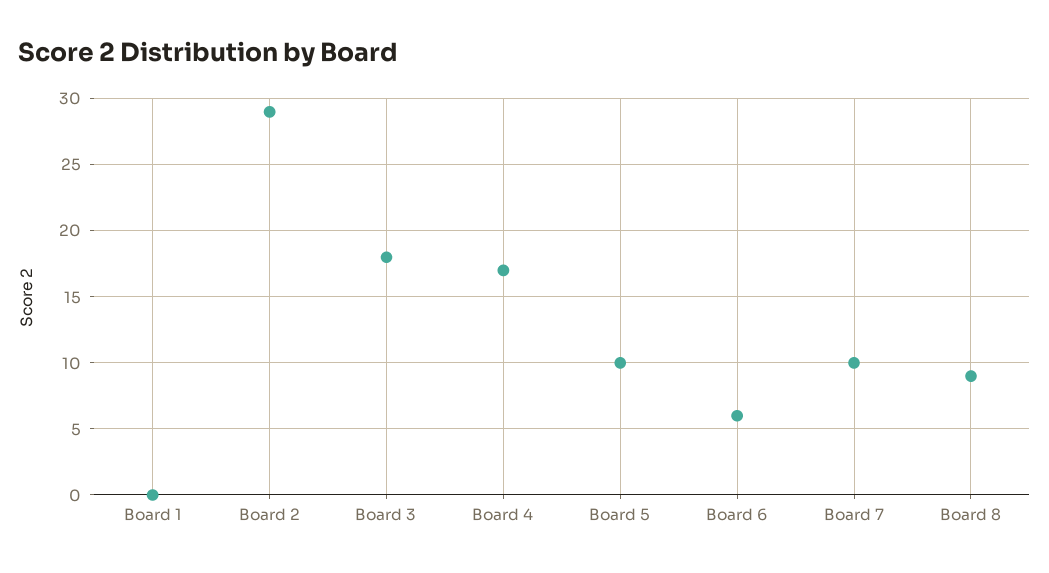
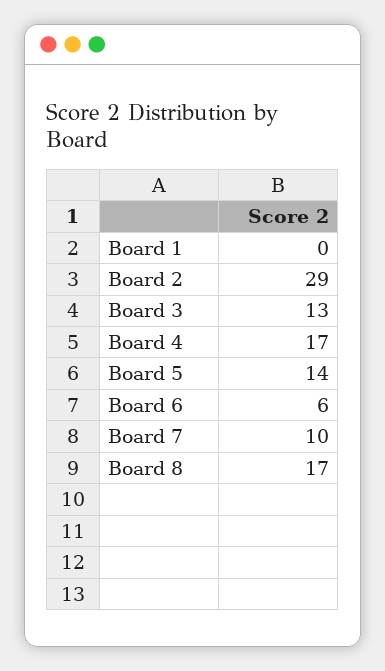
  {
    "Board 1": 0,
    "Board 2": 29,
-   "Board 3": 18,
+   "Board 3": 13,
    "Board 4": 17,
-   "Board 5": 10,
+   "Board 5": 14,
    "Board 6": 6,
    "Board 7": 10,
-   "Board 8": 9
+   "Board 8": 17
  }

